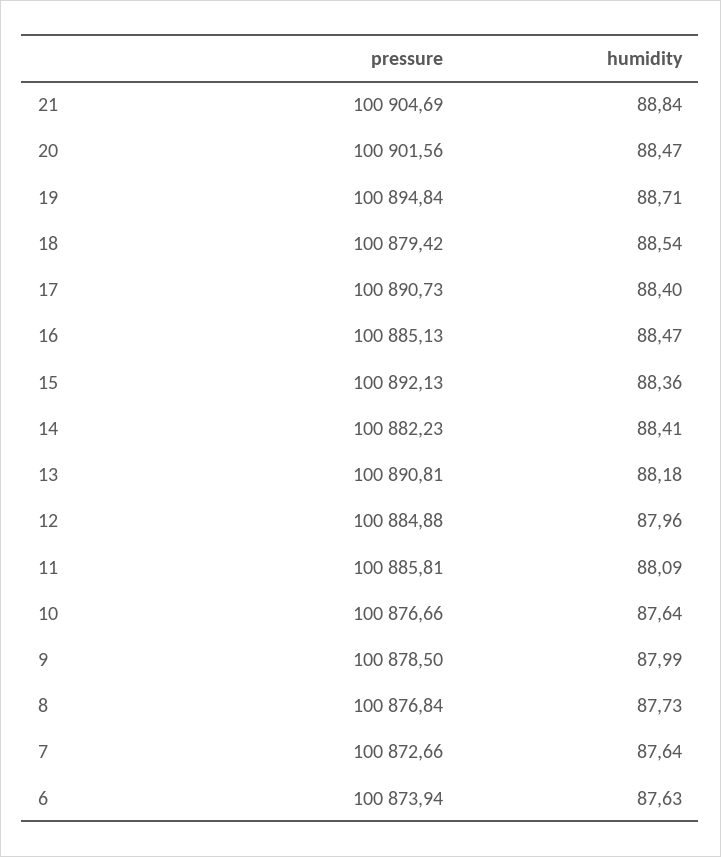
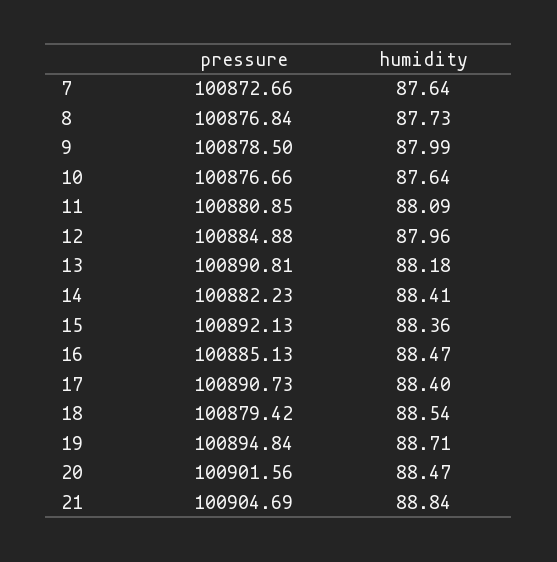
  {
    "pressure": {
      "21": 100904.69,
      "20": 100901.56,
      "19": 100894.84,
      "18": 100879.42,
      "17": 100890.73,
      "16": 100885.13,
      "15": 100892.13,
      "14": 100882.23,
      "13": 100890.81,
      "12": 100884.88,
-     "11": 100885.81,
+     "11": 100880.85,
      "10": 100876.66,
      "9": 100878.5,
      "8": 100876.84,
-     "7": 100872.66,
+     "7": 100872.66
-     "6": 100873.94
    },
    "humidity": {
      "21": 88.84,
      "20": 88.47,
      "19": 88.71,
      "18": 88.54,
      "17": 88.4,
      "16": 88.47,
      "15": 88.36,
      "14": 88.41,
      "13": 88.18,
      "12": 87.96,
      "11": 88.09,
      "10": 87.64,
      "9": 87.99,
      "8": 87.73,
-     "7": 87.64,
+     "7": 87.64
-     "6": 87.63
    }
  }

